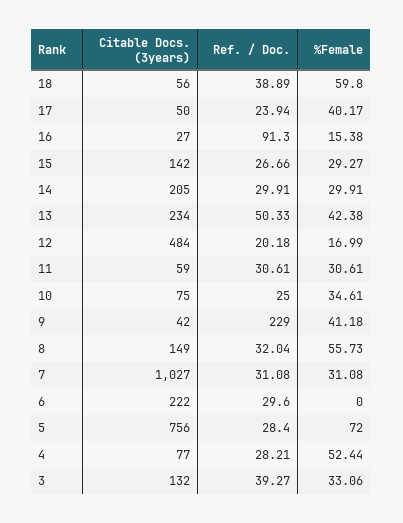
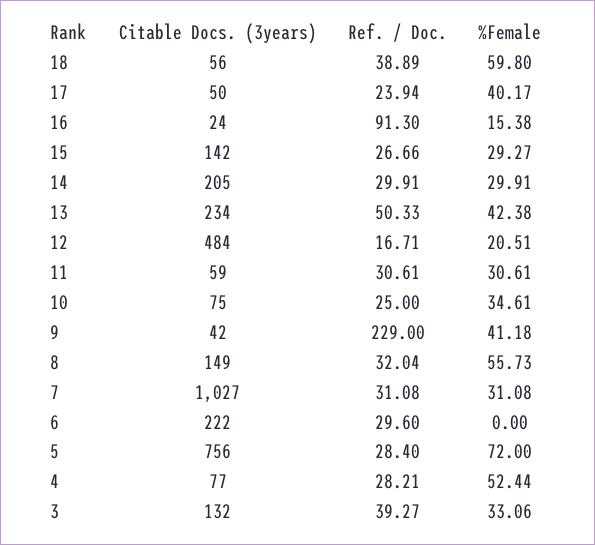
  {
    "Citable Docs. (3years)": {
      "18": 56,
      "17": 50,
-     "16": 27,
+     "16": 24,
      "15": 142,
      "14": 205,
      "13": 234,
      "12": 484,
      "11": 59,
      "10": 75,
      "9": 42,
      "8": 149,
      "7": 1027,
      "6": 222,
      "5": 756,
      "4": 77,
      "3": 132
    },
    "Ref. / Doc.": {
      "18": 38.89,
      "17": 23.94,
      "16": 91.3,
      "15": 26.66,
      "14": 29.91,
      "13": 50.33,
-     "12": 20.18,
+     "12": 16.71,
      "11": 30.61,
      "10": 25,
      "9": 229,
      "8": 32.04,
      "7": 31.08,
      "6": 29.6,
      "5": 28.4,
      "4": 28.21,
      "3": 39.27
    },
    "%Female": {
      "18": 59.8,
      "17": 40.17,
      "16": 15.38,
      "15": 29.27,
      "14": 29.91,
      "13": 42.38,
-     "12": 16.99,
+     "12": 20.51,
      "11": 30.61,
      "10": 34.61,
      "9": 41.18,
      "8": 55.73,
      "7": 31.08,
      "6": 0,
      "5": 72,
      "4": 52.44,
      "3": 33.06
    }
  }

